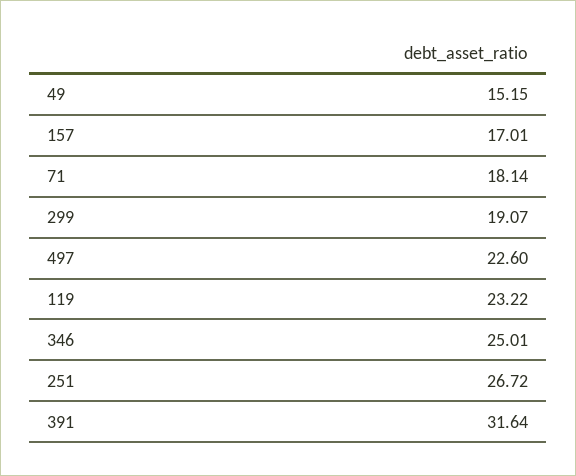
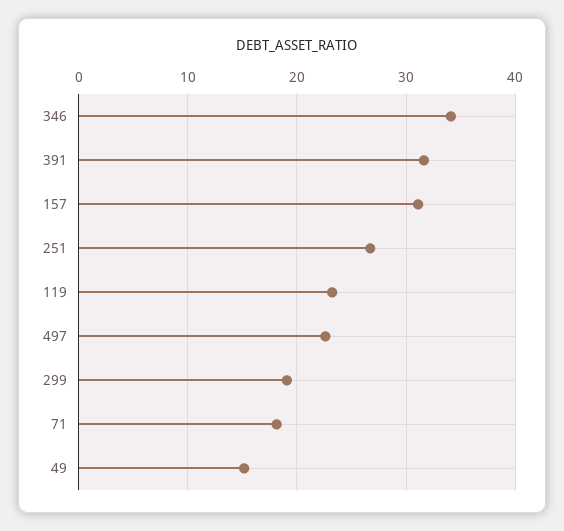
  {
    "49": 15.15,
-   "157": 17.01,
+   "157": 31,
    "71": 18.14,
    "299": 19.07,
    "497": 22.6,
    "119": 23.22,
-   "346": 25.01,
+   "346": 34,
    "251": 26.72,
    "391": 31.64
  }

